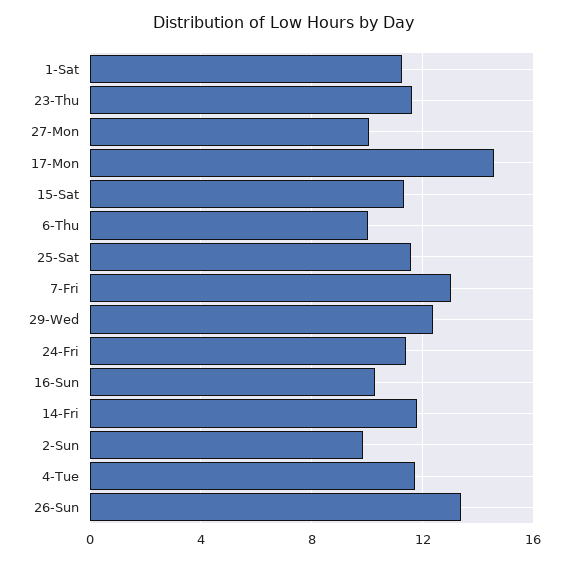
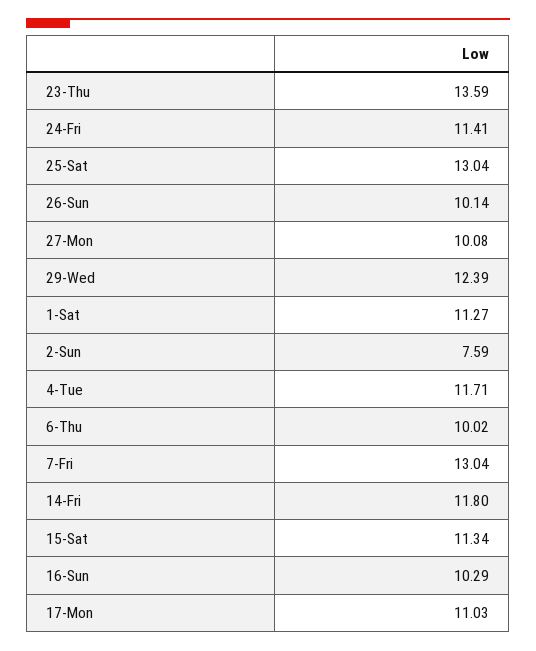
  {
    "1-Sat": 11.27,
-   "23-Thu": 11.5,
+   "23-Thu": 13.59,
    "27-Mon": 10.08,
-   "17-Mon": 14.5,
+   "17-Mon": 11.03,
    "15-Sat": 11.34,
    "6-Thu": 10.02,
-   "25-Sat": 11.5,
+   "25-Sat": 13.04,
    "7-Fri": 13.04,
    "29-Wed": 12.39,
    "24-Fri": 11.41,
    "16-Sun": 10.29,
    "14-Fri": 11.8,
-   "2-Sun": 10,
+   "2-Sun": 7.59,
    "4-Tue": 11.71,
-   "26-Sun": 13.5
+   "26-Sun": 10.14
  }

